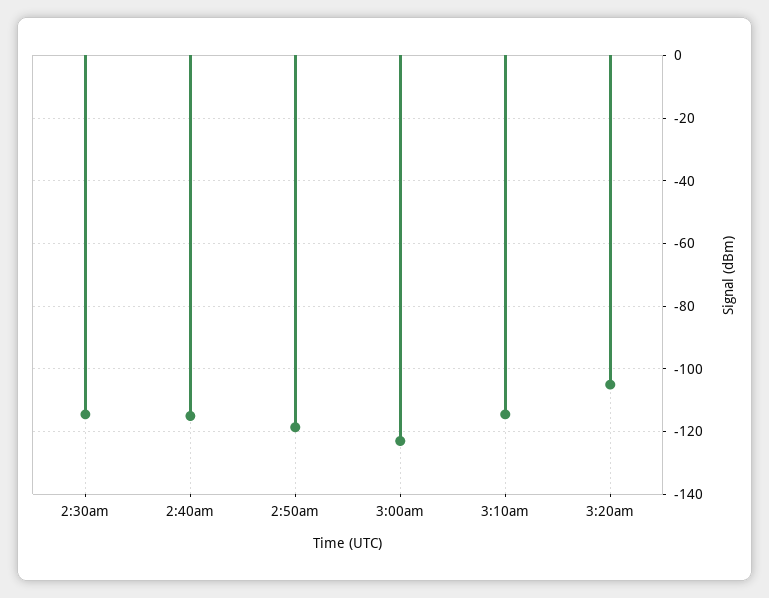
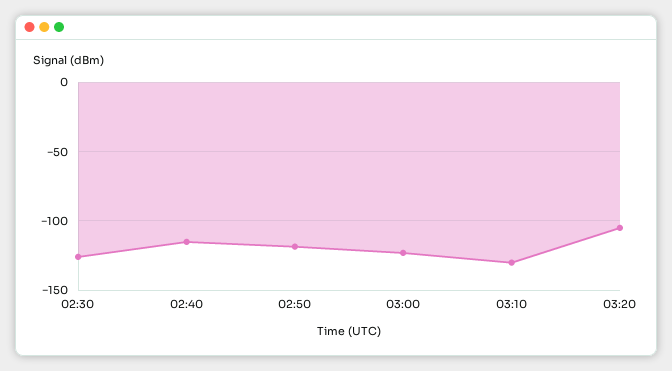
  {
-   "2:30am": -114,
+   "2:30am": -125,
    "2:40am": -116,
    "2:50am": -118,
    "3:00am": -124,
-   "3:10am": -114,
+   "3:10am": -130,
    "3:20am": -106
  }

